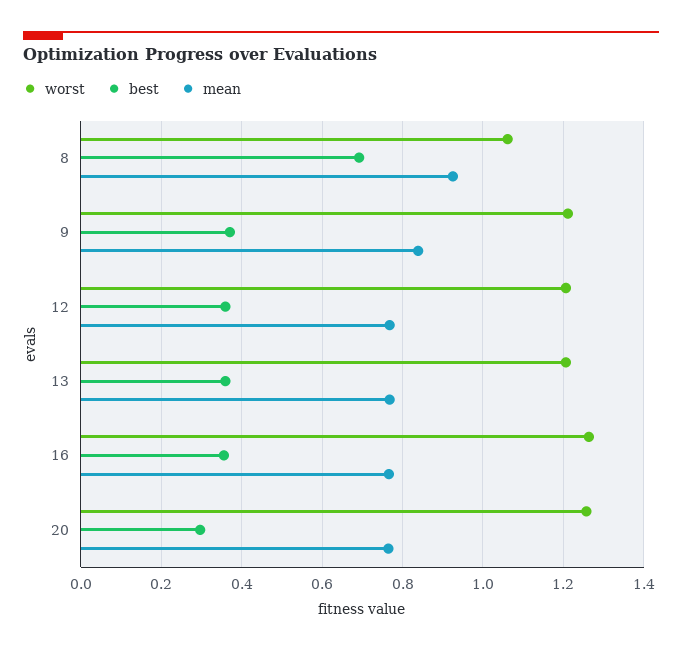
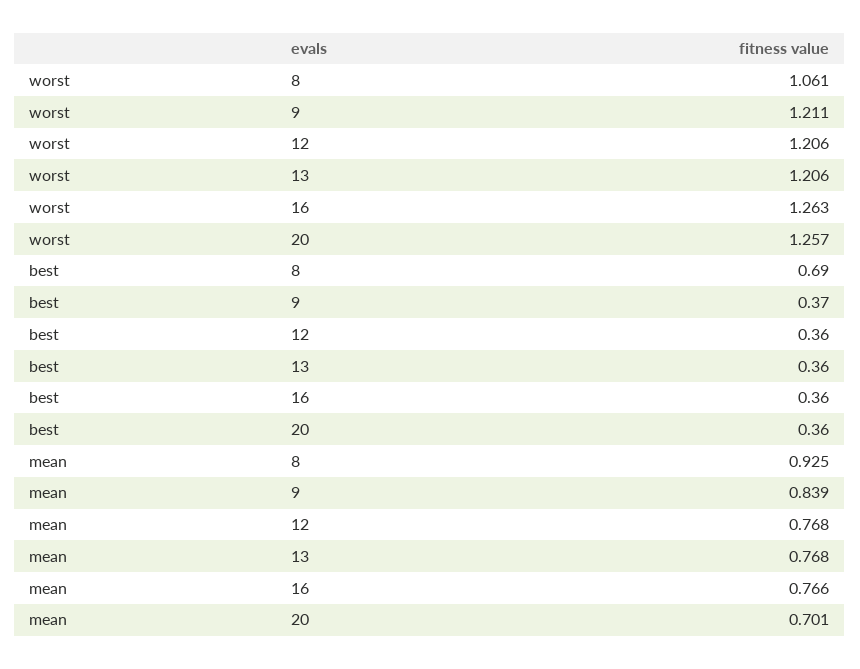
  {
    "worst": {
      "8": 1.061,
      "9": 1.211,
      "12": 1.206,
      "13": 1.206,
      "16": 1.263,
      "20": 1.257
    },
    "best": {
      "8": 0.69,
      "9": 0.37,
      "12": 0.36,
      "13": 0.36,
      "16": 0.36,
-     "20": 0.3
+     "20": 0.36
    },
    "mean": {
      "8": 0.925,
      "9": 0.839,
      "12": 0.768,
      "13": 0.768,
      "16": 0.766,
-     "20": 0.76
+     "20": 0.701
    }
  }

